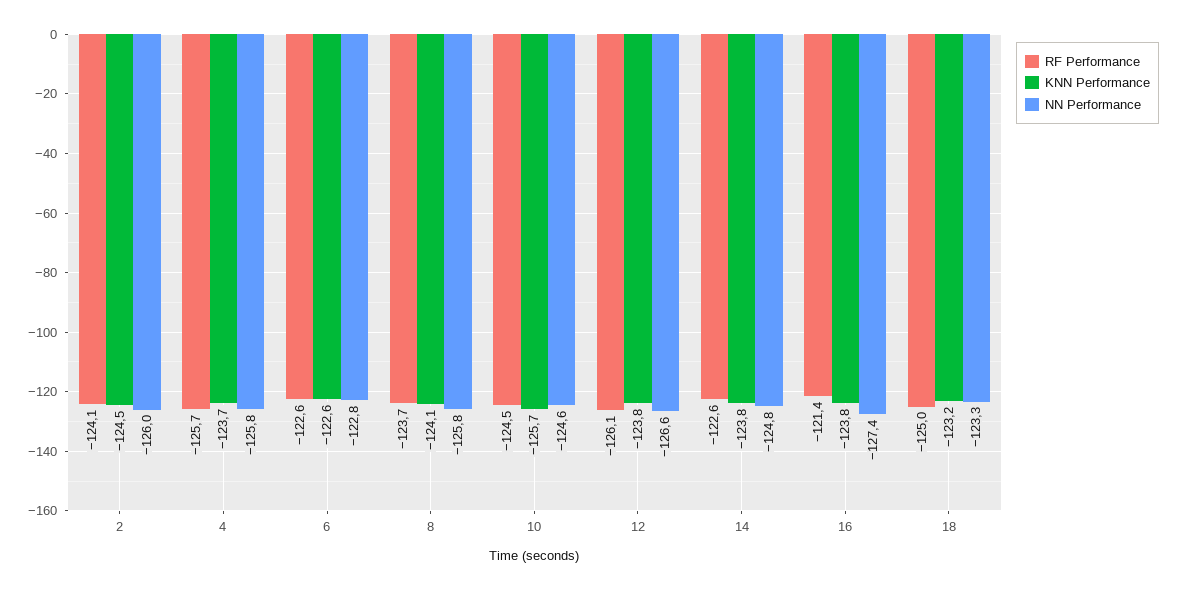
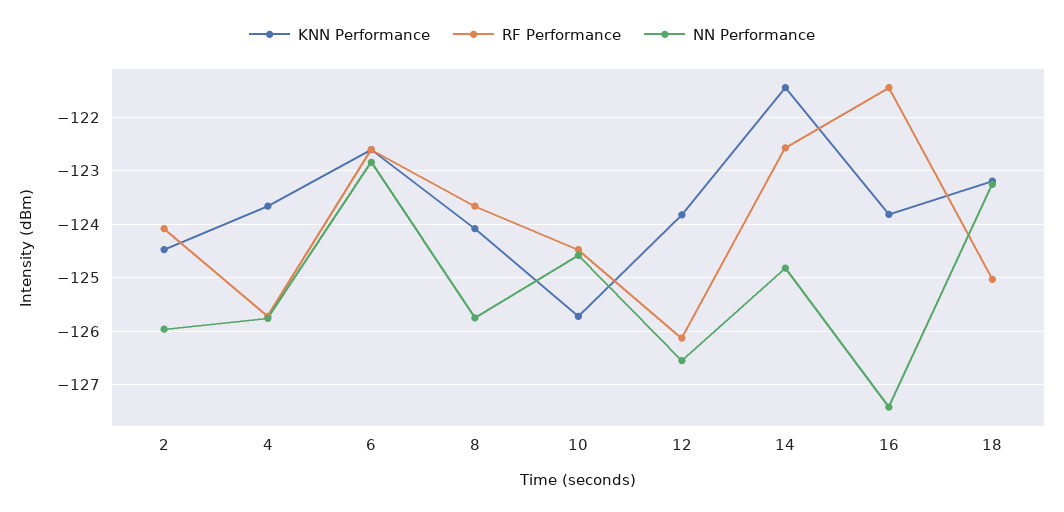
  {
    "RF Performance": {
      "2": -124.1,
      "4": -125.7,
      "6": -122.6,
      "8": -123.7,
      "10": -124.5,
      "12": -126.1,
      "14": -122.6,
      "16": -121.4,
      "18": -125
    },
    "KNN Performance": {
      "2": -124.5,
      "4": -123.7,
      "6": -122.6,
      "8": -124.1,
      "10": -125.7,
      "12": -123.8,
-     "14": -123.8,
+     "14": -121.4,
      "16": -123.8,
      "18": -123.2
    },
    "NN Performance": {
      "2": -126,
      "4": -125.8,
      "6": -122.8,
      "8": -125.8,
      "10": -124.6,
      "12": -126.6,
      "14": -124.8,
      "16": -127.4,
      "18": -123.3
    }
  }

